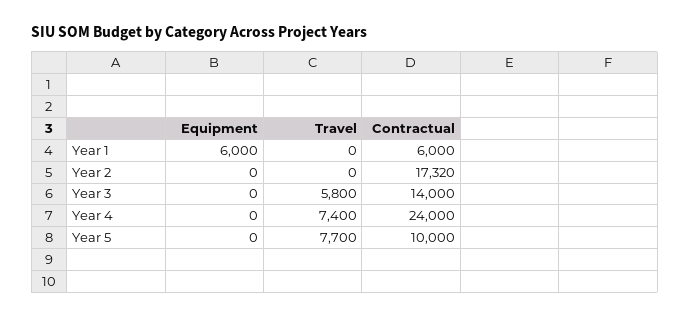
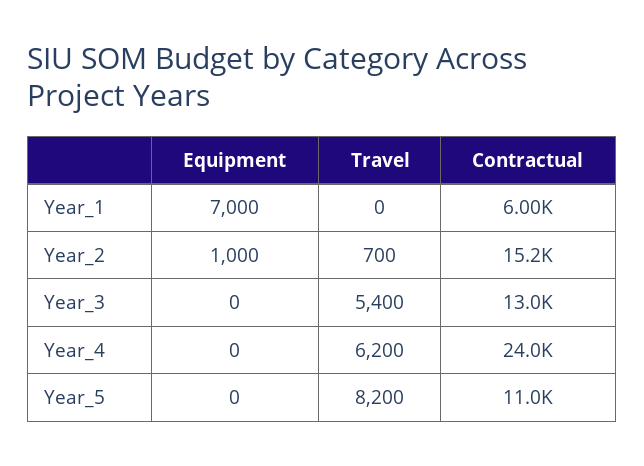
  {
    "Equipment": {
-     "Year 1": 6000,
+     "Year 1": 7000,
-     "Year 2": 0,
+     "Year 2": 1000,
      "Year 3": 0,
      "Year 4": 0,
      "Year 5": 0
    },
    "Travel": {
      "Year 1": 0,
-     "Year 2": 0,
+     "Year 2": 700,
-     "Year 3": 5800,
+     "Year 3": 5400,
-     "Year 4": 7400,
+     "Year 4": 6200,
-     "Year 5": 7700
+     "Year 5": 8200
    },
    "Contractual": {
      "Year 1": 6000,
-     "Year 2": 17320,
+     "Year 2": 15200,
-     "Year 3": 14000,
+     "Year 3": 13000,
      "Year 4": 24000,
-     "Year 5": 10000
+     "Year 5": 11000
    }
  }

